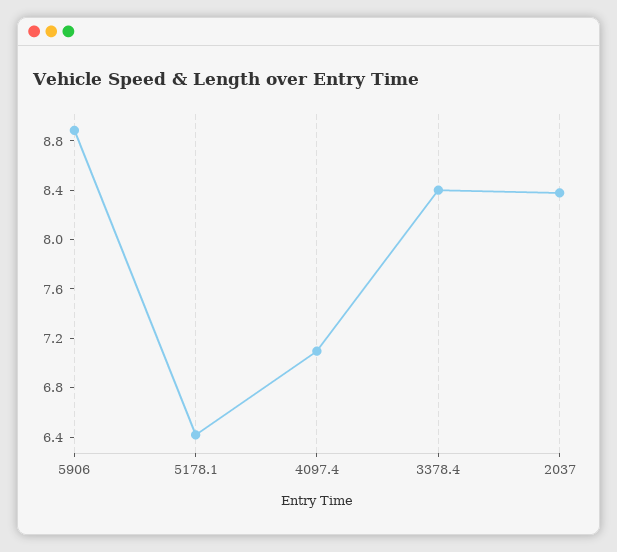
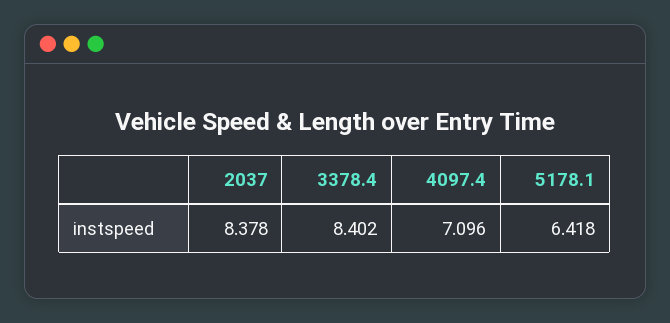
  {
-   "5906": 8.9,
    "5178.1": 6.418,
    "4097.4": 7.096,
    "3378.4": 8.402,
    "2037": 8.378
  }

